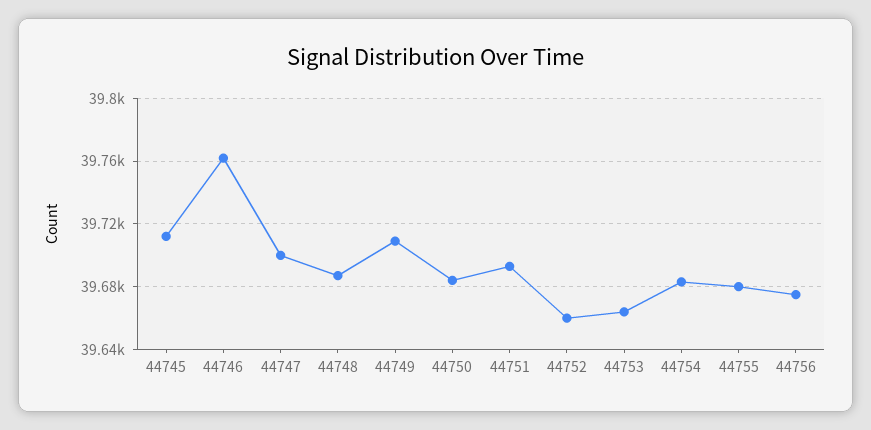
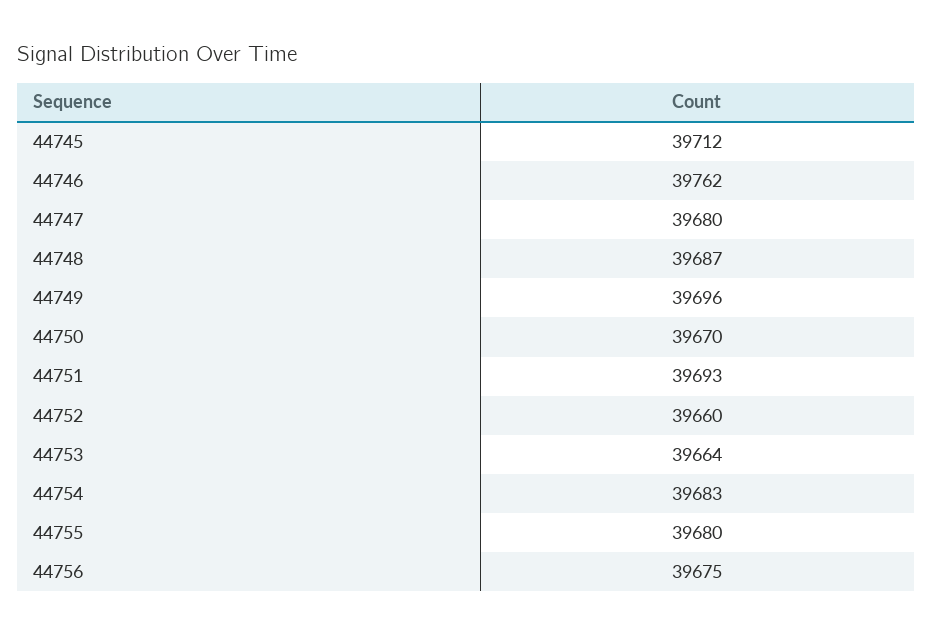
  {
    "44745": 39712,
    "44746": 39762,
-   "44747": 39700,
+   "44747": 39680,
    "44748": 39687,
-   "44749": 39710,
+   "44749": 39696,
-   "44750": 39685,
+   "44750": 39670,
    "44751": 39693,
    "44752": 39660,
    "44753": 39664,
    "44754": 39683,
    "44755": 39680,
    "44756": 39675
  }

